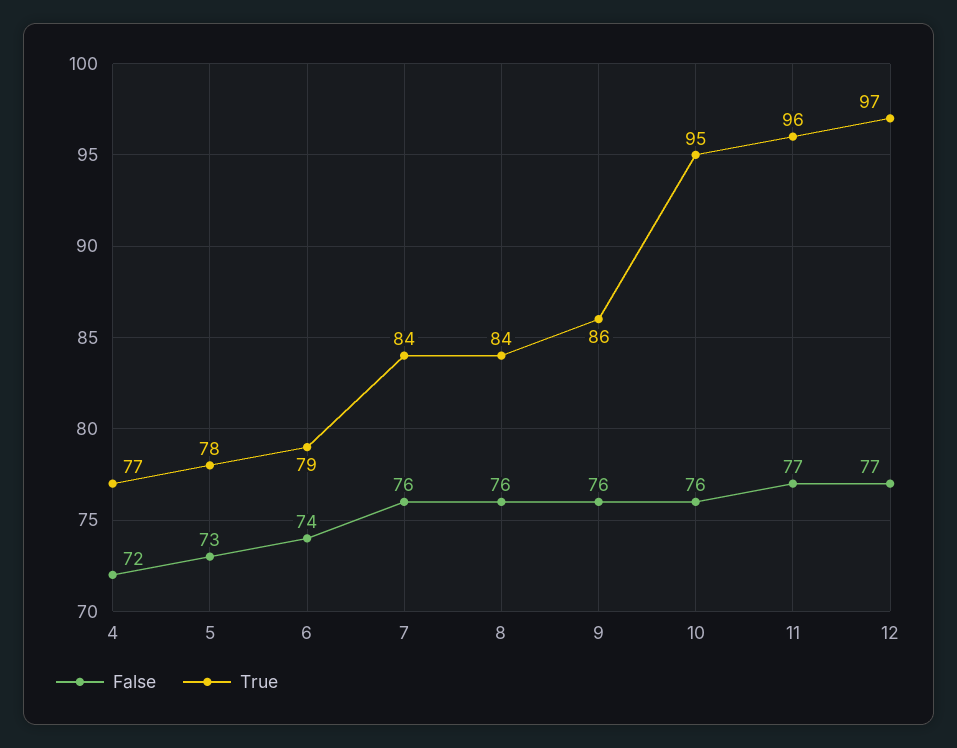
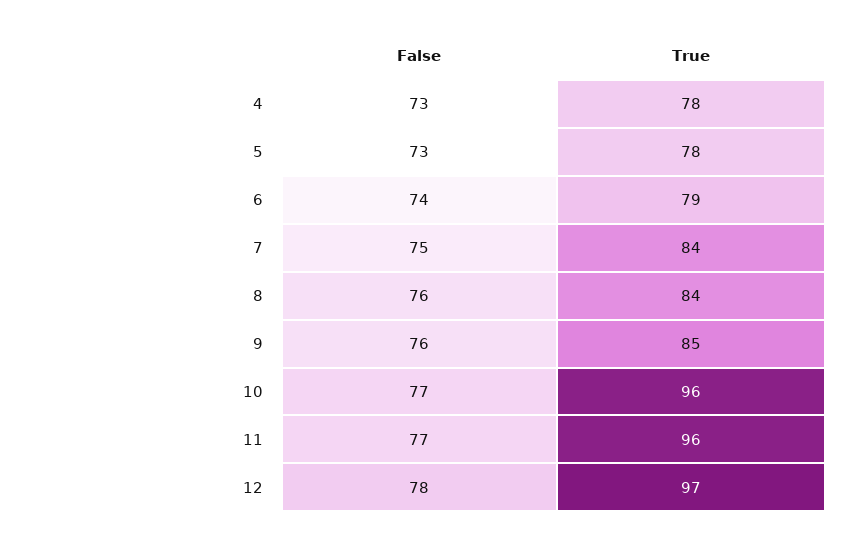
  {
    "False": {
-     "4": 72,
+     "4": 73,
      "5": 73,
      "6": 74,
-     "7": 76,
+     "7": 75,
      "8": 76,
      "9": 76,
-     "10": 76,
+     "10": 77,
      "11": 77,
-     "12": 77
+     "12": 78
    },
    "True": {
-     "4": 77,
+     "4": 78,
      "5": 78,
      "6": 79,
      "7": 84,
      "8": 84,
-     "9": 86,
+     "9": 85,
-     "10": 95,
+     "10": 96,
      "11": 96,
      "12": 97
    }
  }

